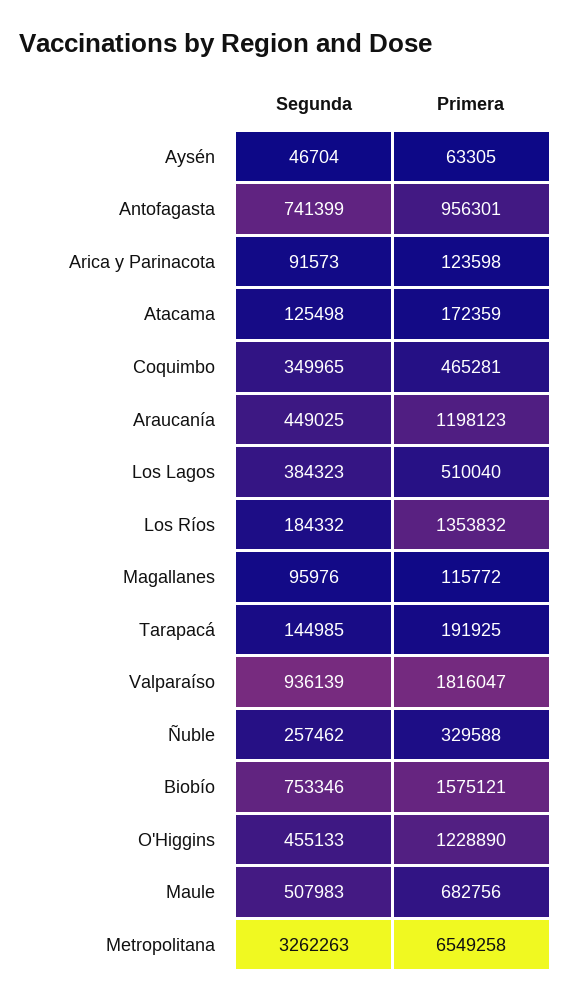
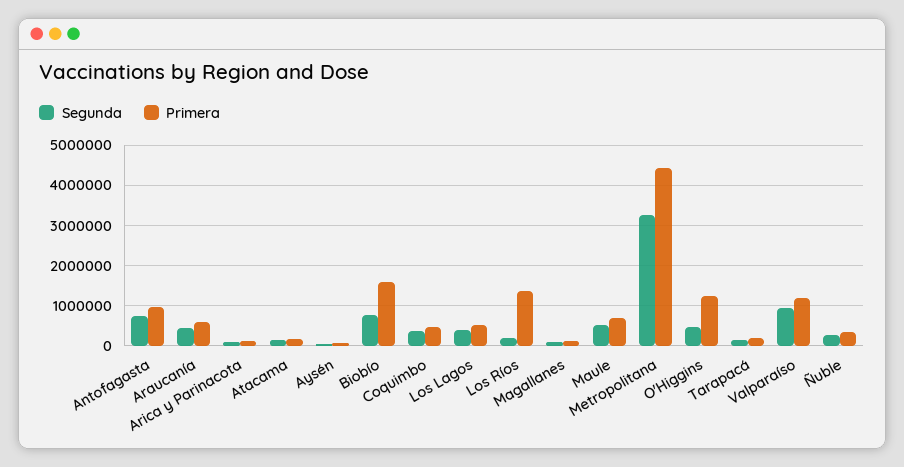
  {
    "Segunda": {
      "Aysén": 46704,
      "Antofagasta": 741399,
      "Arica y Parinacota": 91573,
      "Atacama": 125498,
      "Coquimbo": 349965,
      "Araucanía": 449025,
      "Los Lagos": 384323,
      "Los Ríos": 184332,
      "Magallanes": 95976,
      "Tarapacá": 144985,
      "Valparaíso": 936139,
      "Ñuble": 257462,
      "Biobío": 753346,
      "O'Higgins": 455133,
      "Maule": 507983,
      "Metropolitana": 3262263
    },
    "Primera": {
      "Aysén": 63305,
      "Antofagasta": 956301,
      "Arica y Parinacota": 123598,
      "Atacama": 172359,
      "Coquimbo": 465281,
-     "Araucanía": 1198123,
+     "Araucanía": 600000,
      "Los Lagos": 510040,
      "Los Ríos": 1353832,
      "Magallanes": 115772,
      "Tarapacá": 191925,
-     "Valparaíso": 1816047,
+     "Valparaíso": 1200000,
      "Ñuble": 329588,
      "Biobío": 1575121,
      "O'Higgins": 1228890,
      "Maule": 682756,
-     "Metropolitana": 6549258
+     "Metropolitana": 4400000
    }
  }

